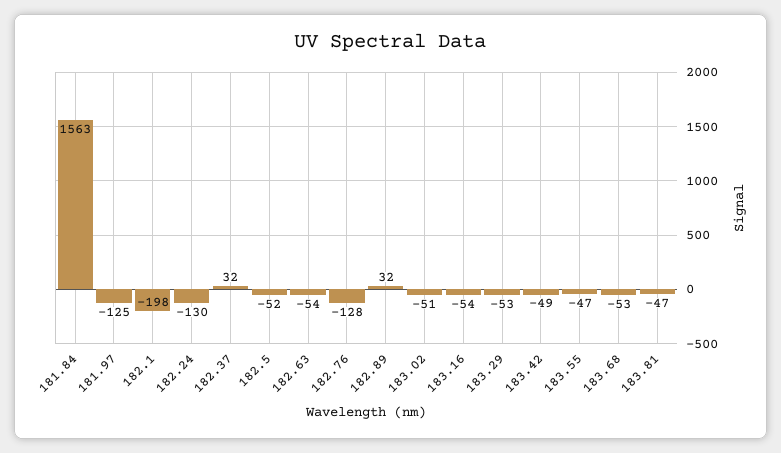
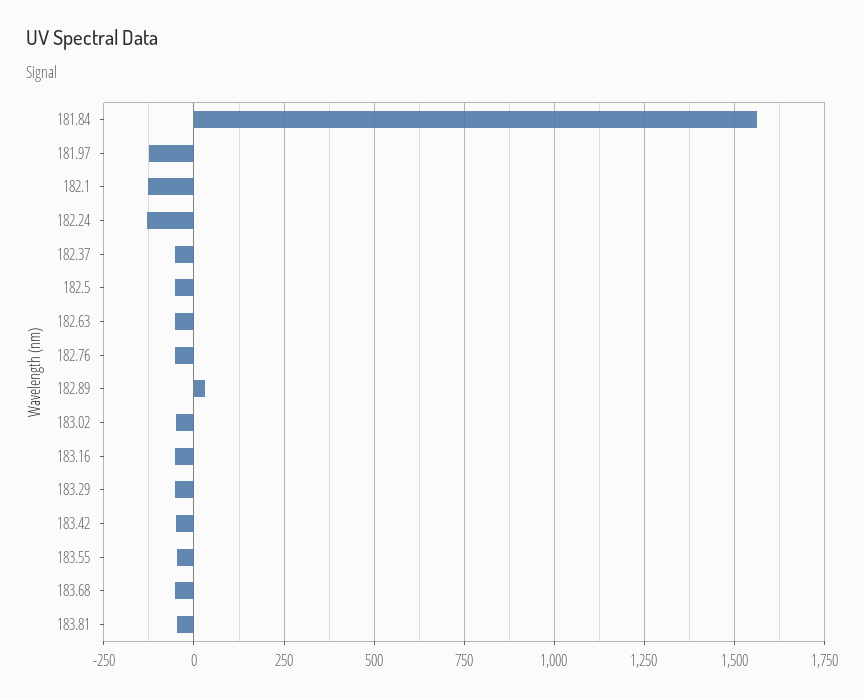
  {
    "181.84": 1563,
    "181.97": -125,
-   "182.1": -198,
+   "182.1": -125,
    "182.24": -130,
-   "182.37": 32,
+   "182.37": -50,
    "182.5": -52,
    "182.63": -54,
-   "182.76": -128,
+   "182.76": -50,
    "182.89": 32,
    "183.02": -51,
    "183.16": -54,
    "183.29": -53,
    "183.42": -49,
    "183.55": -47,
    "183.68": -53,
    "183.81": -47
  }

